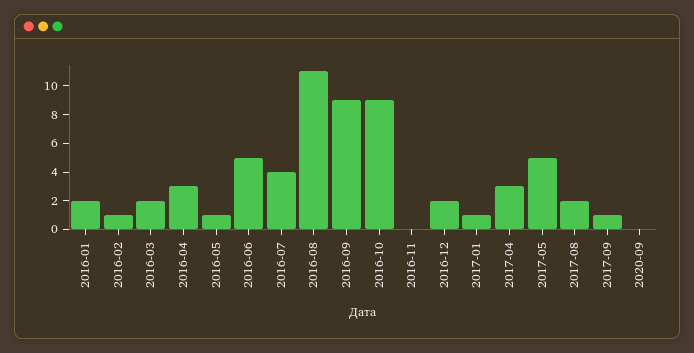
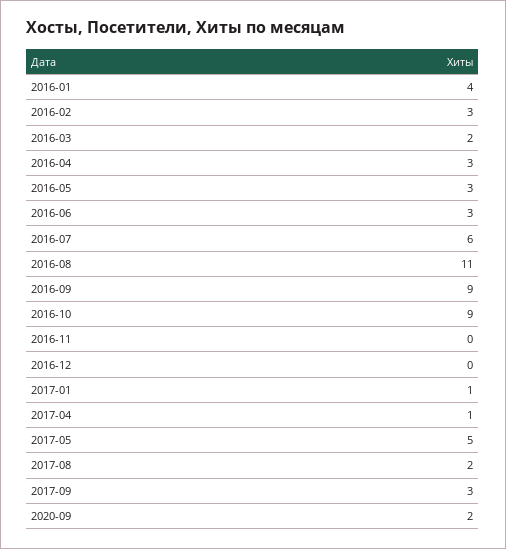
  {
-   "2016-01": 2,
+   "2016-01": 4,
-   "2016-02": 1,
+   "2016-02": 3,
    "2016-03": 2,
    "2016-04": 3,
-   "2016-05": 1,
+   "2016-05": 3,
-   "2016-06": 5,
+   "2016-06": 3,
-   "2016-07": 4,
+   "2016-07": 6,
    "2016-08": 11,
    "2016-09": 9,
    "2016-10": 9,
    "2016-11": 0,
-   "2016-12": 2,
+   "2016-12": 0,
    "2017-01": 1,
-   "2017-04": 3,
+   "2017-04": 1,
    "2017-05": 5,
    "2017-08": 2,
-   "2017-09": 1,
+   "2017-09": 3,
-   "2020-09": 0
+   "2020-09": 2
  }

